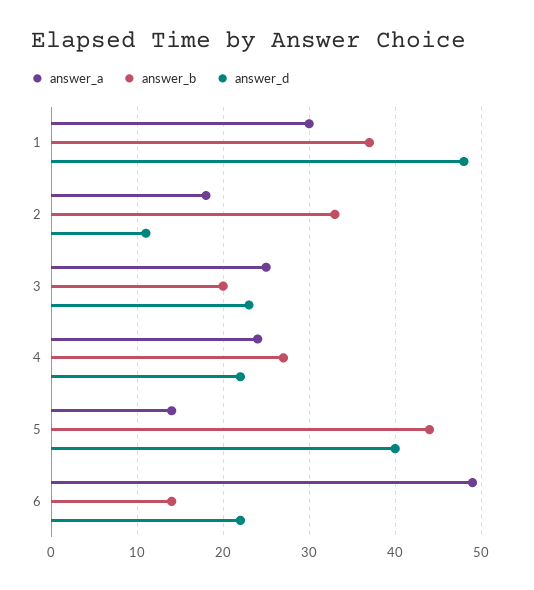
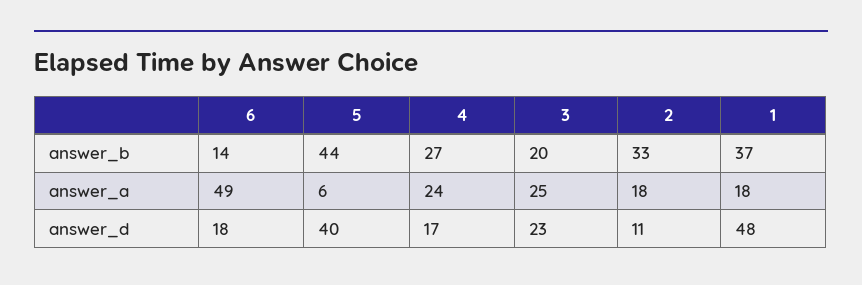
  {
    "answer_a": {
-     "1": 30,
+     "1": 18,
      "2": 18,
      "3": 25,
      "4": 24,
-     "5": 14,
+     "5": 6,
      "6": 49
    },
    "answer_b": {
      "1": 37,
      "2": 33,
      "3": 20,
      "4": 27,
      "5": 44,
      "6": 14
    },
    "answer_d": {
      "1": 48,
      "2": 11,
      "3": 23,
-     "4": 22,
+     "4": 17,
      "5": 40,
-     "6": 22
+     "6": 18
    }
  }

